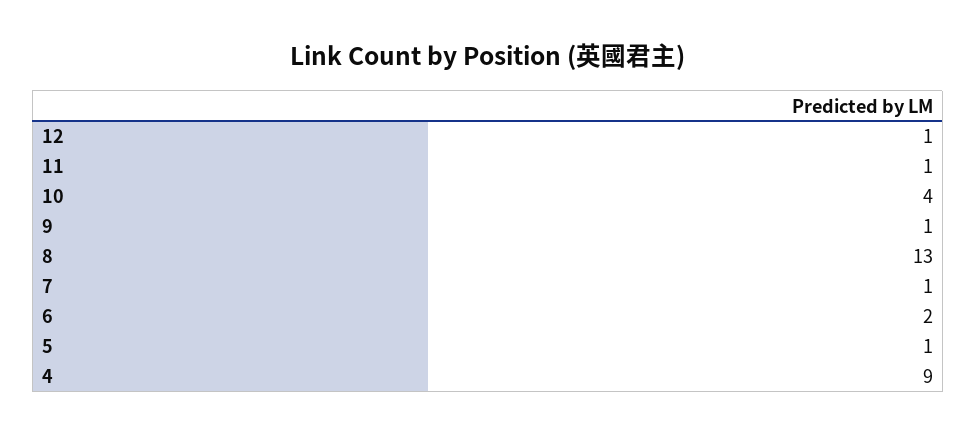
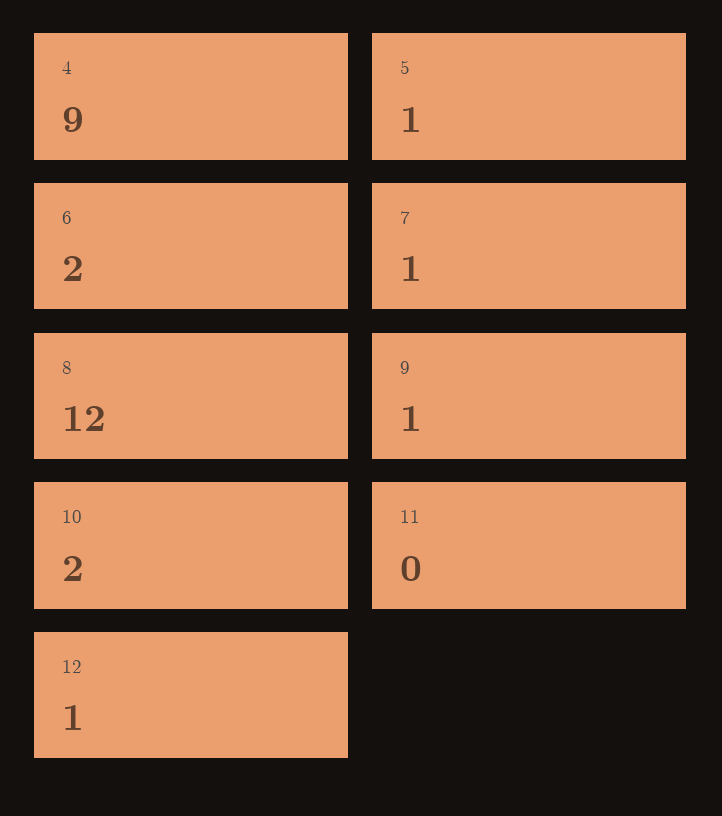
  {
    "12": 1,
-   "11": 1,
+   "11": 0,
-   "10": 4,
+   "10": 2,
    "9": 1,
-   "8": 13,
+   "8": 12,
    "7": 1,
    "6": 2,
    "5": 1,
    "4": 9
  }

